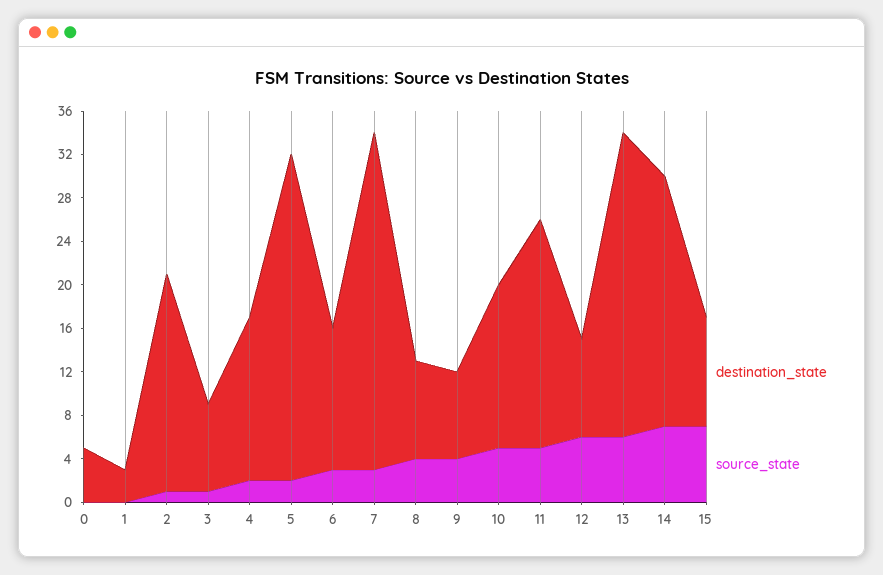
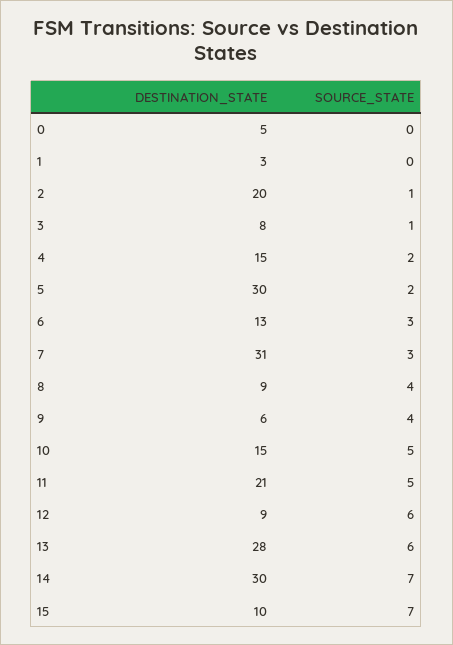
  {
    "destination_state": {
      "0": 5,
      "1": 3,
      "2": 20,
      "3": 8,
      "4": 15,
      "5": 30,
      "6": 13,
      "7": 31,
      "8": 9,
-     "9": 8,
+     "9": 6,
      "10": 15,
      "11": 21,
      "12": 9,
      "13": 28,
-     "14": 23,
+     "14": 30,
      "15": 10
    },
    "source_state": {
      "0": 0,
      "1": 0,
      "2": 1,
      "3": 1,
      "4": 2,
      "5": 2,
      "6": 3,
      "7": 3,
      "8": 4,
      "9": 4,
      "10": 5,
      "11": 5,
      "12": 6,
      "13": 6,
      "14": 7,
      "15": 7
    }
  }

